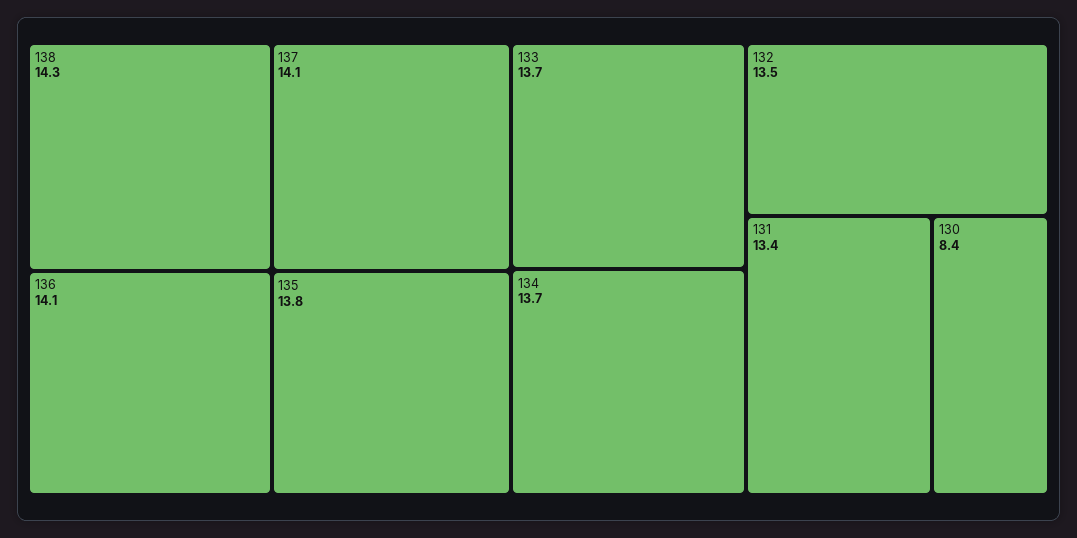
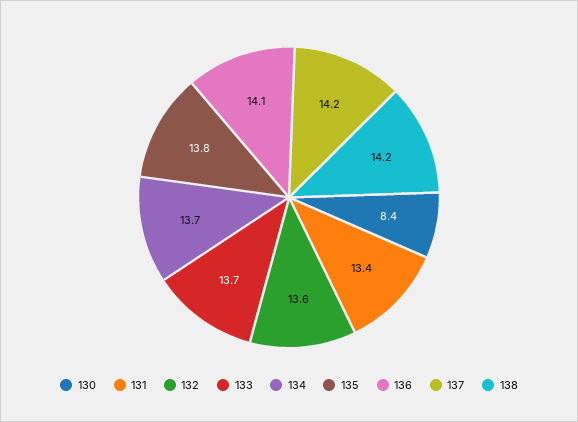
  {
-   "138": 14.3,
+   "138": 14.2,
    "136": 14.1,
-   "137": 14.1,
+   "137": 14.2,
    "135": 13.8,
    "133": 13.7,
    "134": 13.7,
-   "132": 13.5,
+   "132": 13.6,
    "131": 13.4,
    "130": 8.4
  }

